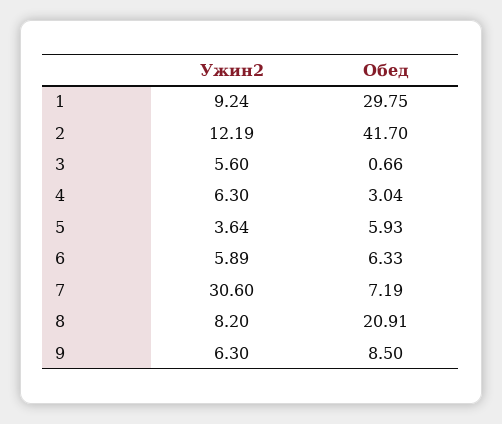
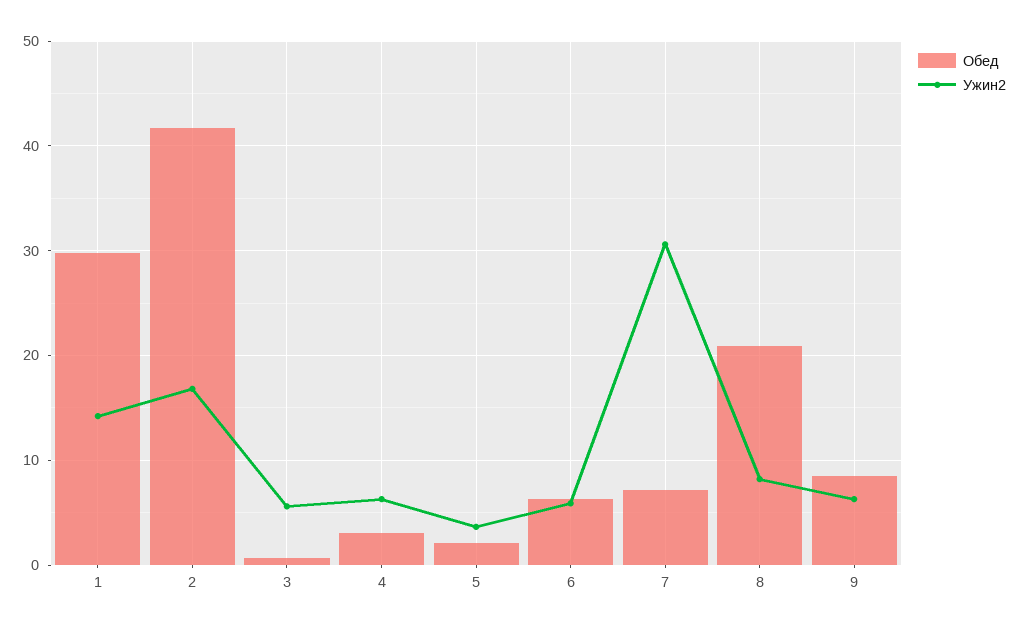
  {
    "Ужин2": {
-     "1": 9.24,
+     "1": 14,
-     "2": 12.19,
+     "2": 17,
      "3": 5.6,
      "4": 6.3,
      "5": 3.64,
      "6": 5.89,
      "7": 30.6,
      "8": 8.2,
      "9": 6.3
    },
    "Обед": {
      "1": 29.75,
      "2": 41.7,
      "3": 0.66,
      "4": 3.04,
-     "5": 5.93,
+     "5": 2,
      "6": 6.33,
      "7": 7.19,
      "8": 20.91,
      "9": 8.5
    }
  }

